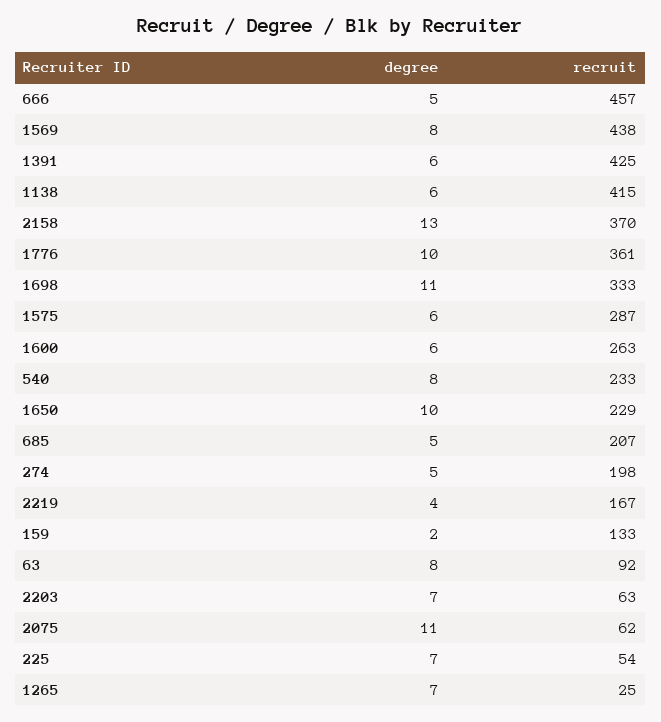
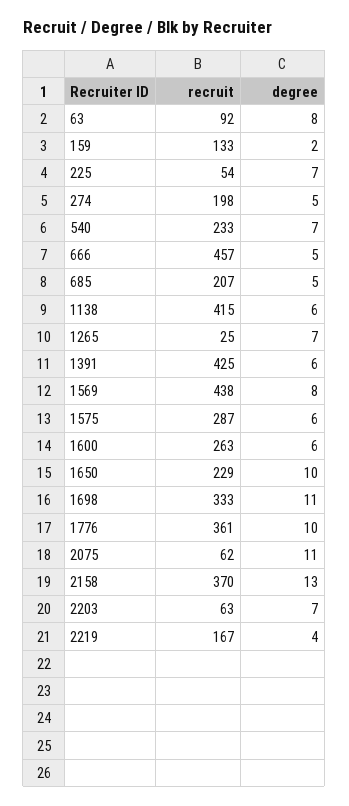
  {
    "degree": {
      "666": 5,
      "1569": 8,
      "1391": 6,
      "1138": 6,
      "2158": 13,
      "1776": 10,
      "1698": 11,
      "1575": 6,
      "1600": 6,
-     "540": 8,
+     "540": 7,
      "1650": 10,
      "685": 5,
      "274": 5,
      "2219": 4,
      "159": 2,
      "63": 8,
      "2203": 7,
      "2075": 11,
      "225": 7,
      "1265": 7
    },
    "recruit": {
      "666": 457,
      "1569": 438,
      "1391": 425,
      "1138": 415,
      "2158": 370,
      "1776": 361,
      "1698": 333,
      "1575": 287,
      "1600": 263,
      "540": 233,
      "1650": 229,
      "685": 207,
      "274": 198,
      "2219": 167,
      "159": 133,
      "63": 92,
      "2203": 63,
      "2075": 62,
      "225": 54,
      "1265": 25
    }
  }

